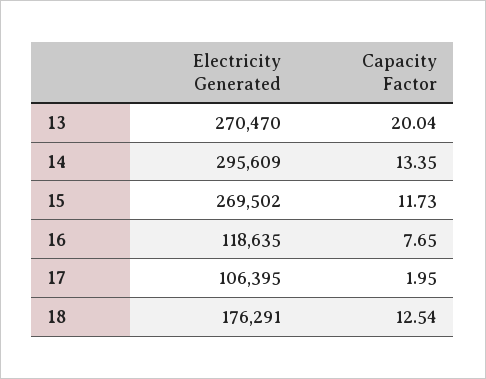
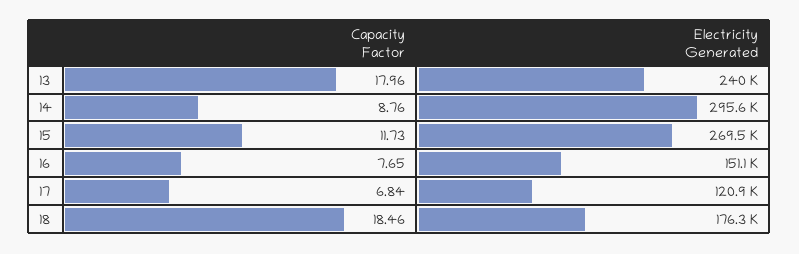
  {
    "Electricity Generated": {
-     "13": 270470,
+     "13": 240000,
      "14": 295609,
      "15": 269502,
-     "16": 118635,
+     "16": 151100,
-     "17": 106395,
+     "17": 120900,
      "18": 176291
    },
    "Capacity Factor": {
-     "13": 20.04,
+     "13": 17.96,
-     "14": 13.35,
+     "14": 8.76,
      "15": 11.73,
      "16": 7.65,
-     "17": 1.95,
+     "17": 6.84,
-     "18": 12.54
+     "18": 18.46
    }
  }

